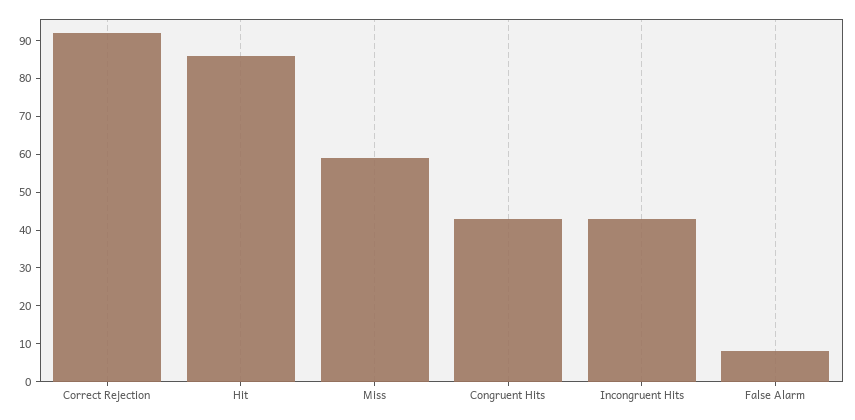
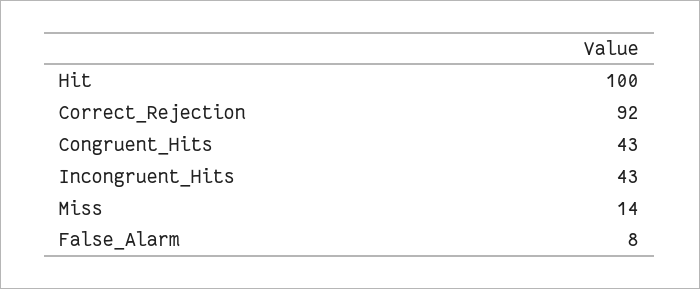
  {
    "Correct Rejection": 92,
-   "Hit": 85,
+   "Hit": 100,
-   "Miss": 60,
+   "Miss": 14,
    "Congruent Hits": 43,
    "Incongruent Hits": 43,
    "False Alarm": 8
  }

